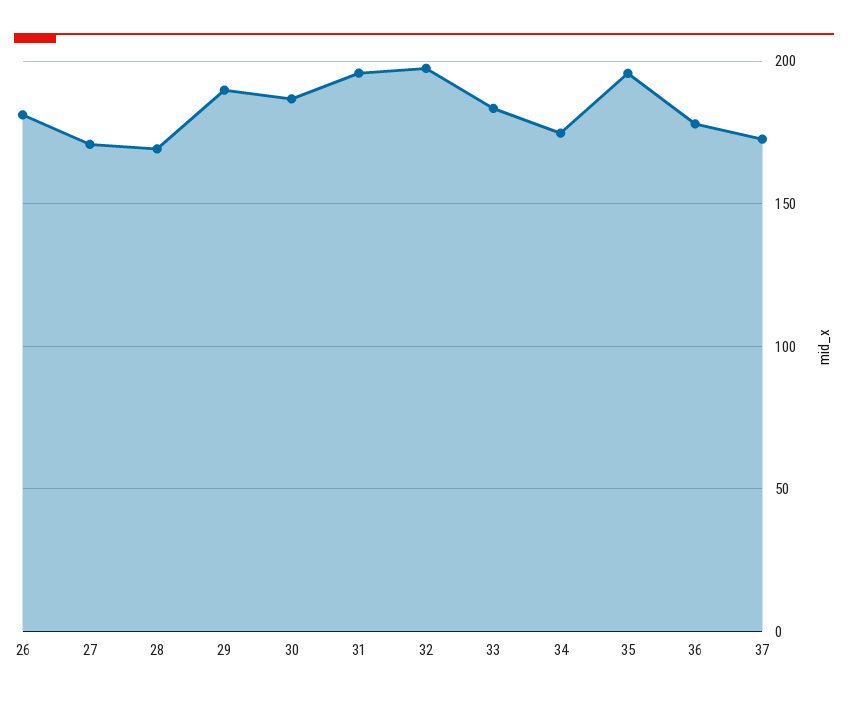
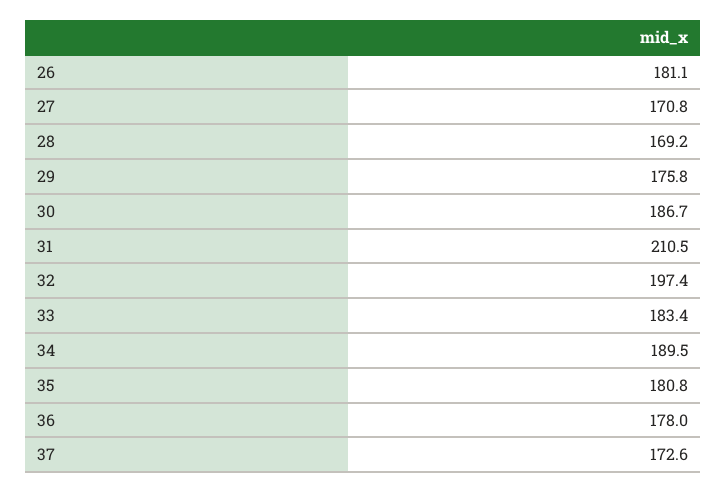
  {
    "26": 181.1,
    "27": 170.8,
    "28": 169.2,
-   "29": 190,
+   "29": 175.8,
    "30": 186.7,
-   "31": 195,
+   "31": 210.5,
    "32": 197.4,
    "33": 183.4,
-   "34": 175,
+   "34": 189.5,
-   "35": 195,
+   "35": 180.8,
    "36": 178,
    "37": 172.6
  }

